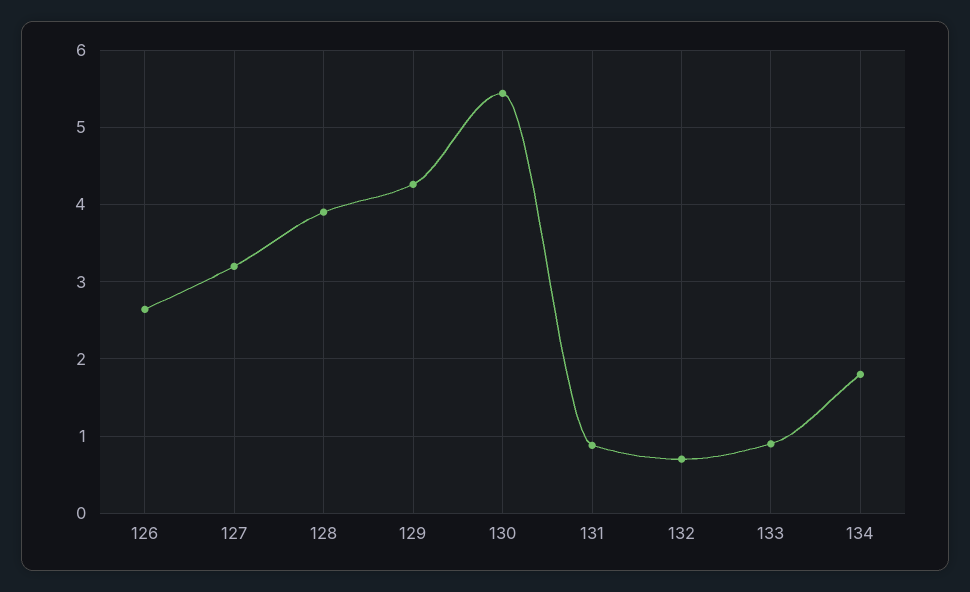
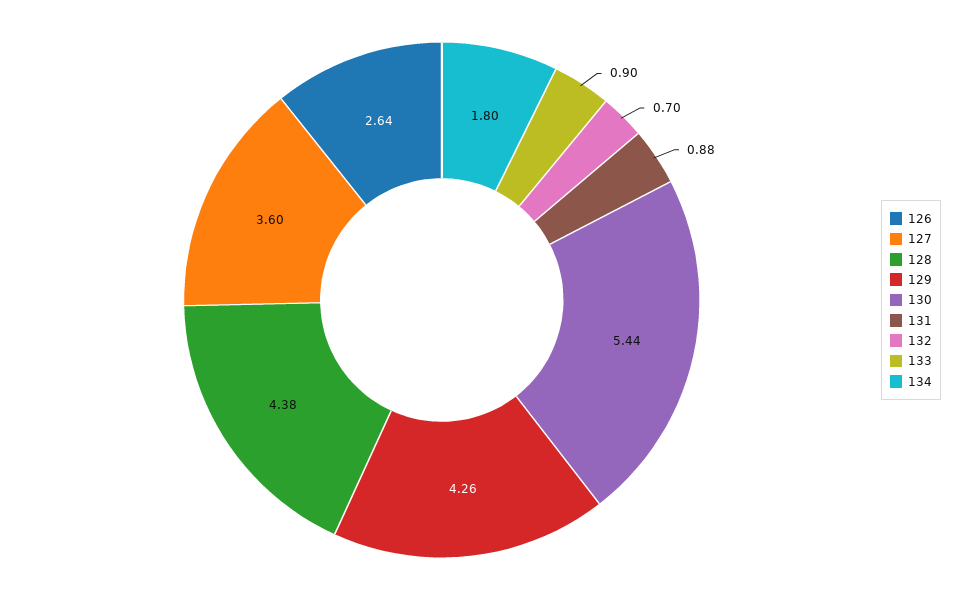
  {
    "126": 2.64,
-   "127": 3.2,
+   "127": 3.6,
-   "128": 3.9,
+   "128": 4.38,
    "129": 4.26,
    "130": 5.44,
    "131": 0.88,
    "132": 0.7,
    "133": 0.9,
    "134": 1.8
  }

